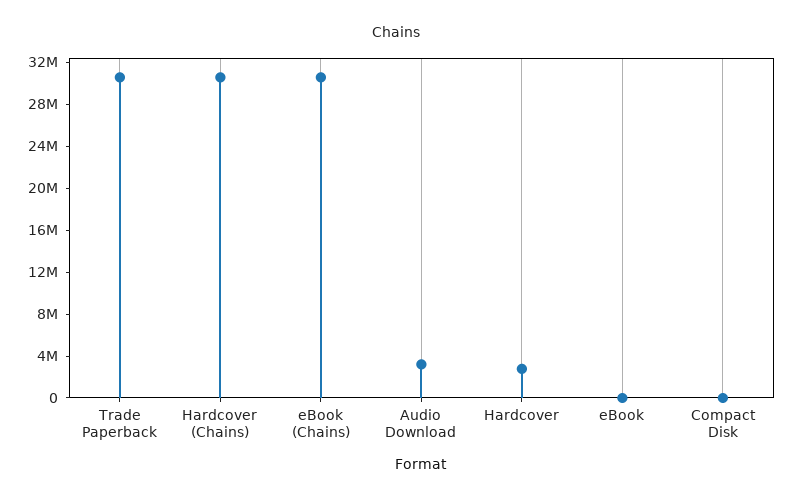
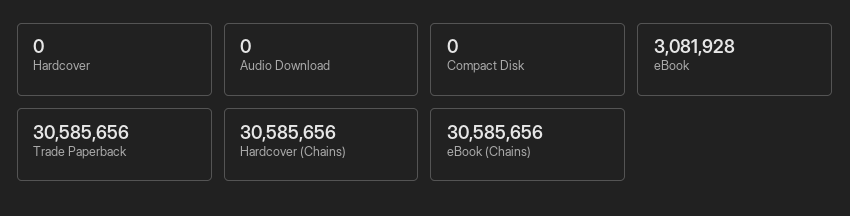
  {
    "Trade Paperback": 30585656,
    "Hardcover (Chains)": 30585656,
    "eBook (Chains)": 30585656,
-   "Audio Download": 3000000,
+   "Audio Download": 0,
-   "Hardcover": 3000000,
+   "Hardcover": 0,
-   "eBook": 0,
+   "eBook": 3081928,
    "Compact Disk": 0
  }

